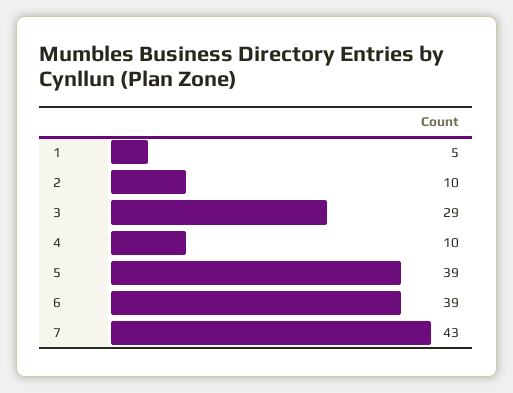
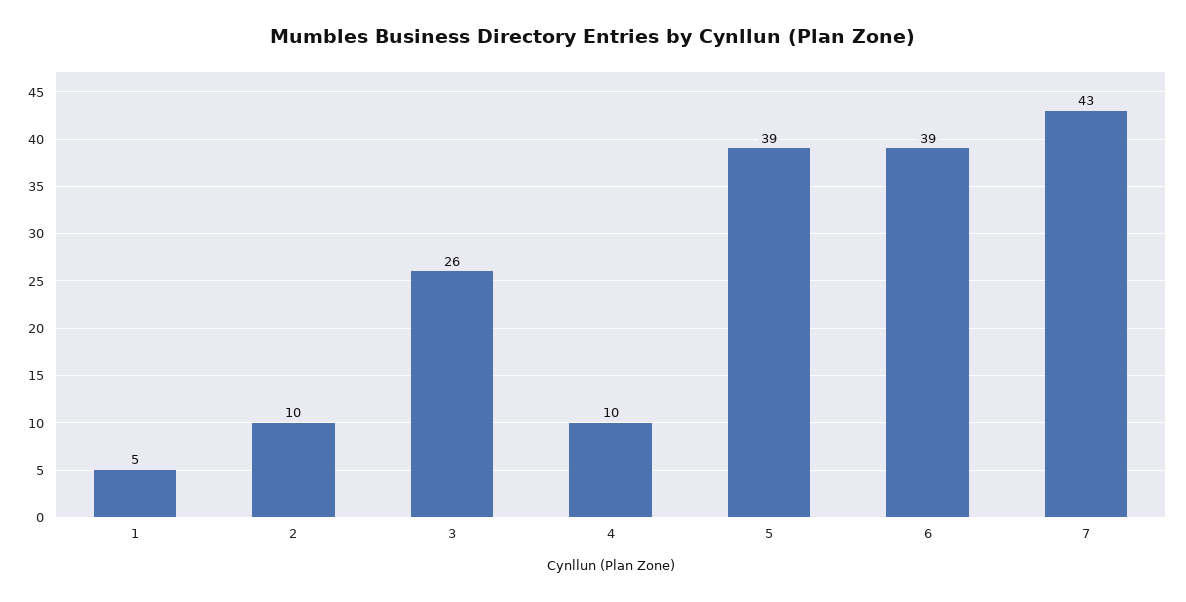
  {
    "1": 5,
    "2": 10,
-   "3": 29,
+   "3": 26,
    "4": 10,
    "5": 39,
    "6": 39,
    "7": 43
  }

